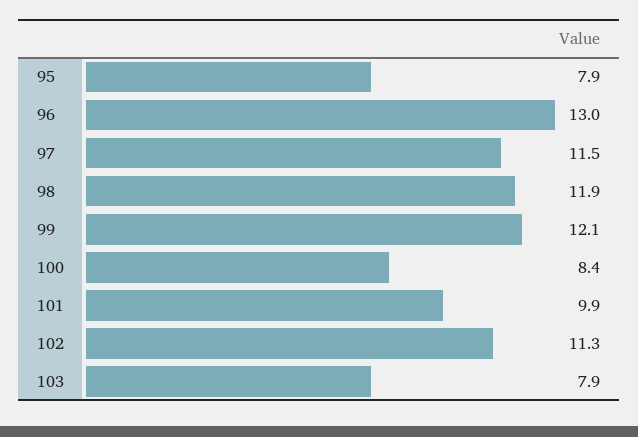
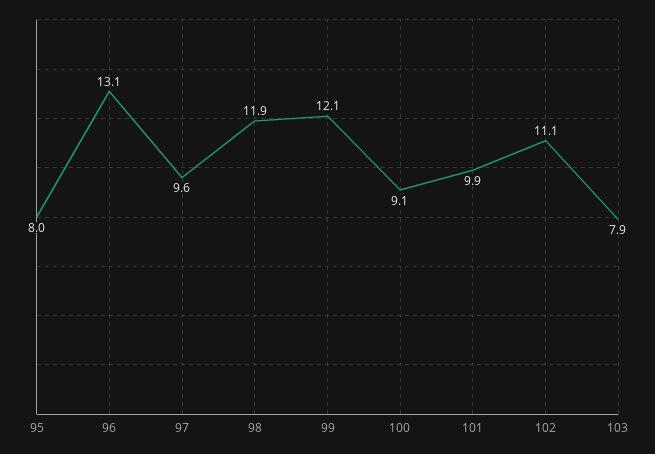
  {
-   "95": 7.9,
+   "95": 8,
-   "96": 13,
+   "96": 13.1,
-   "97": 11.5,
+   "97": 9.6,
    "98": 11.9,
    "99": 12.1,
-   "100": 8.4,
+   "100": 9.1,
    "101": 9.9,
-   "102": 11.3,
+   "102": 11.1,
    "103": 7.9
  }

